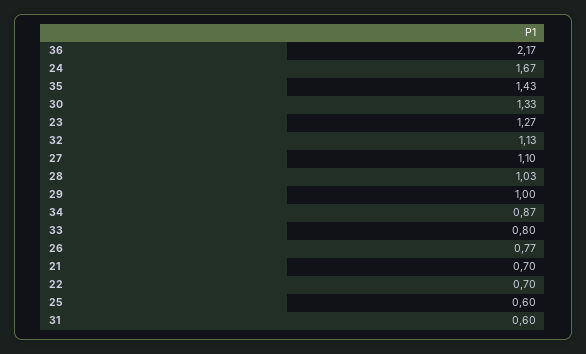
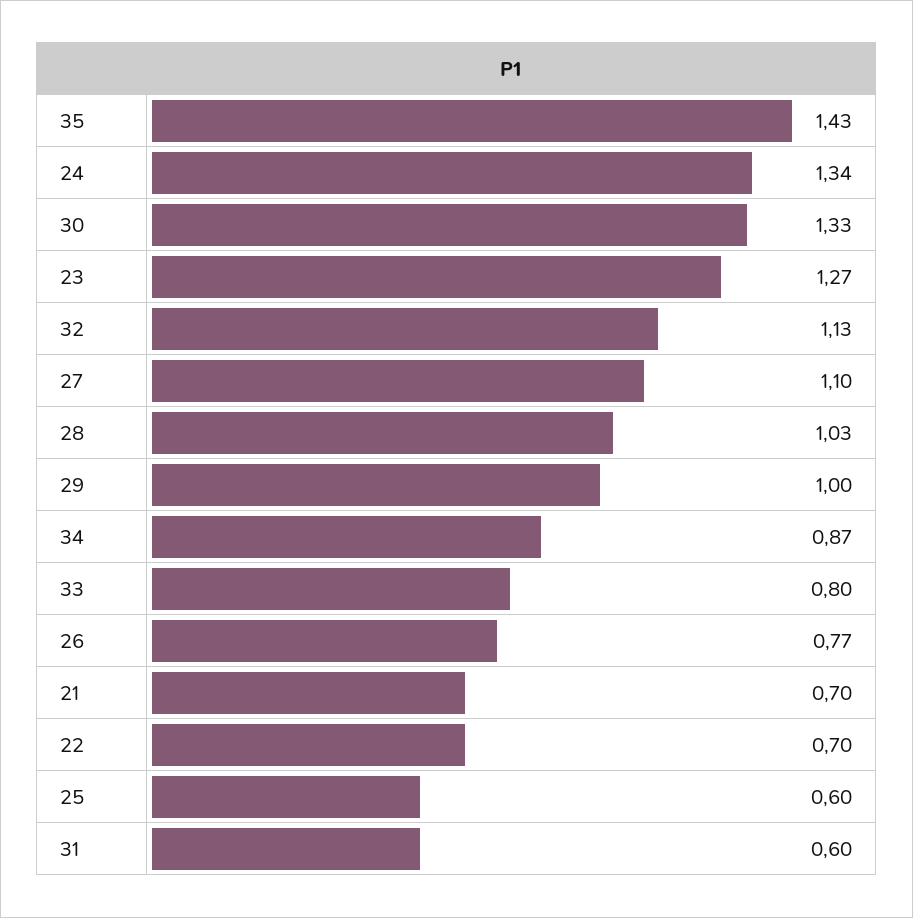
  {
-   "36": 2.17,
-   "24": 1.67,
+   "24": 1.34,
    "35": 1.43,
    "30": 1.33,
    "23": 1.27,
    "32": 1.13,
    "27": 1.1,
    "28": 1.03,
    "29": 1,
    "34": 0.87,
    "33": 0.8,
    "26": 0.77,
    "21": 0.7,
    "22": 0.7,
    "25": 0.6,
    "31": 0.6
  }

